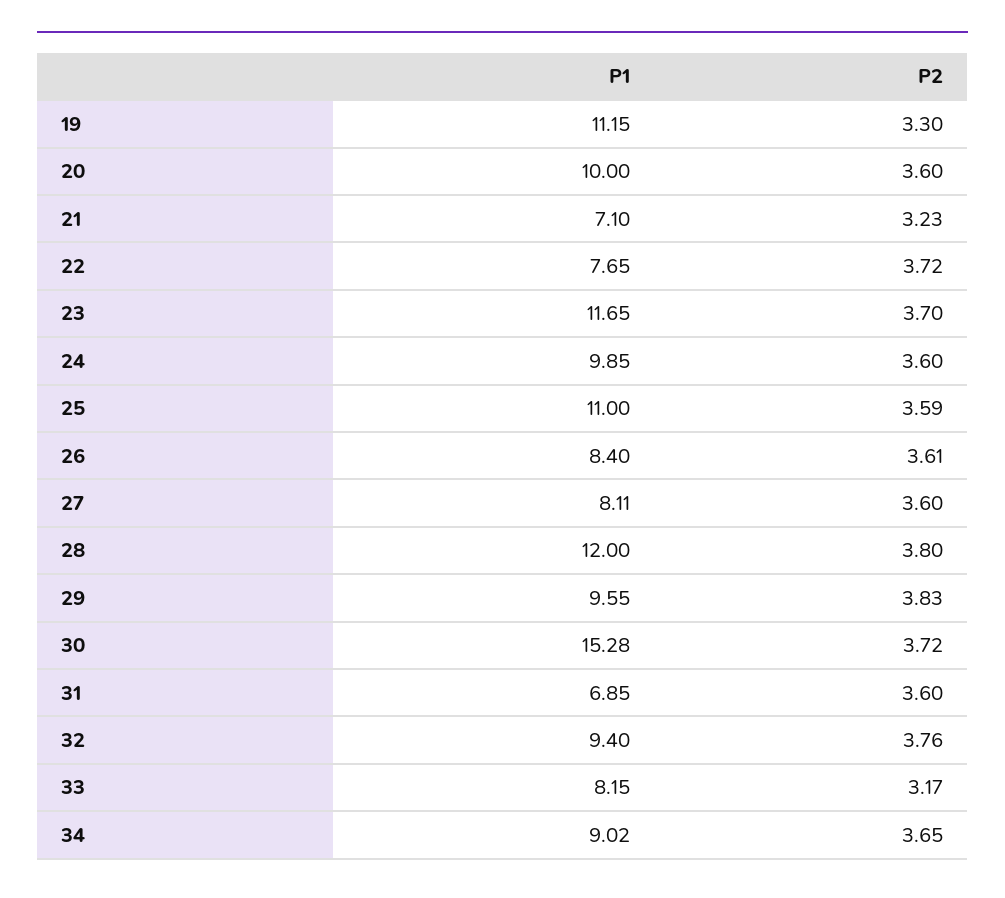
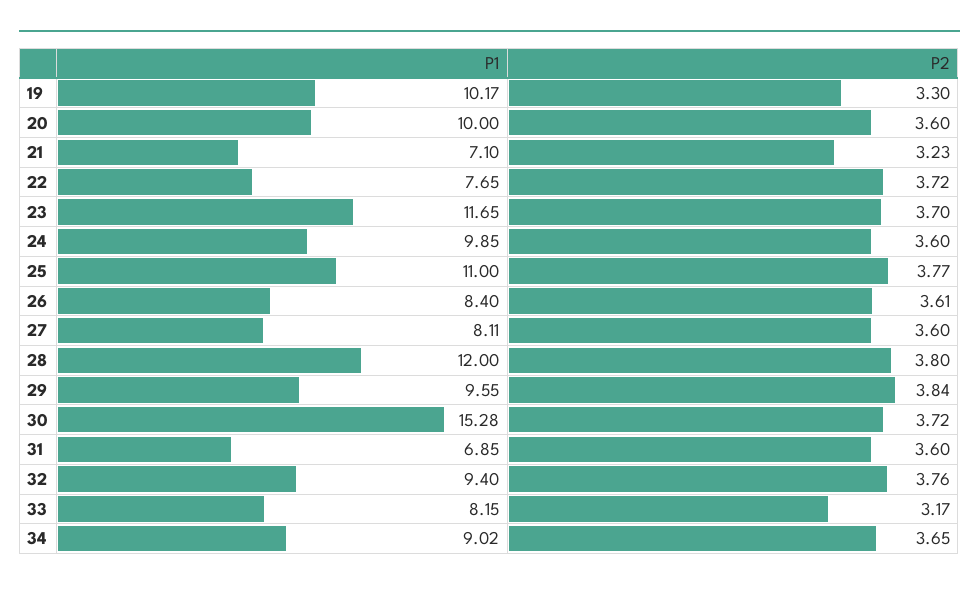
  {
    "P1": {
-     "19": 11.15,
+     "19": 10.17,
      "20": 10,
      "21": 7.1,
      "22": 7.65,
      "23": 11.65,
      "24": 9.85,
      "25": 11,
      "26": 8.4,
      "27": 8.11,
      "28": 12,
      "29": 9.55,
      "30": 15.28,
      "31": 6.85,
      "32": 9.4,
      "33": 8.15,
      "34": 9.02
    },
    "P2": {
      "19": 3.3,
      "20": 3.6,
      "21": 3.23,
      "22": 3.72,
      "23": 3.7,
      "24": 3.6,
-     "25": 3.59,
+     "25": 3.77,
      "26": 3.61,
      "27": 3.6,
      "28": 3.8,
-     "29": 3.83,
+     "29": 3.84,
      "30": 3.72,
      "31": 3.6,
      "32": 3.76,
      "33": 3.17,
      "34": 3.65
    }
  }

